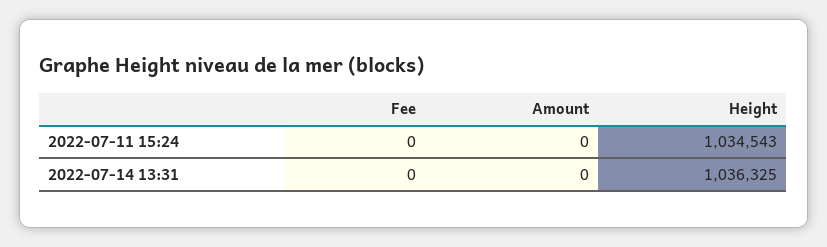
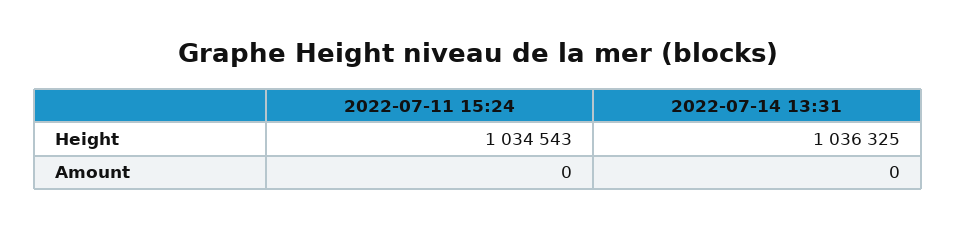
  {
-   "Fee": {
-     "2022-07-11 15:24": 0,
-     "2022-07-14 13:31": 0
-   },
    "Amount": {
      "2022-07-11 15:24": 0,
      "2022-07-14 13:31": 0
    },
    "Height": {
      "2022-07-11 15:24": 1034543,
      "2022-07-14 13:31": 1036325
    }
  }

